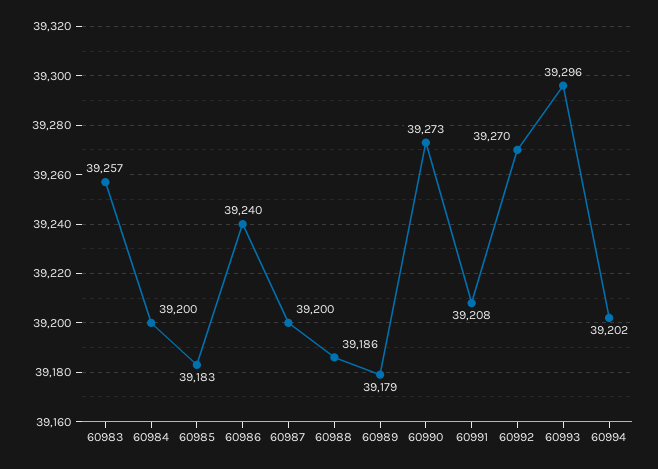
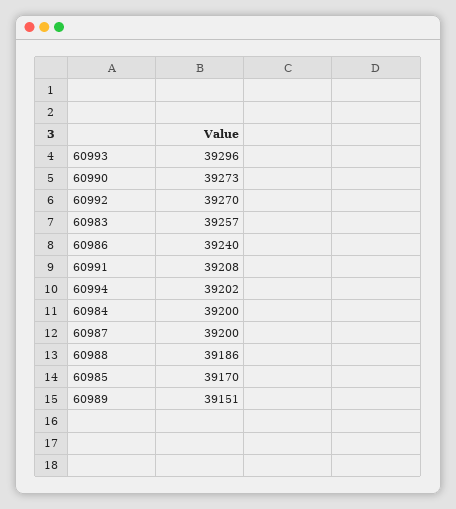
  {
    "60983": 39257,
    "60984": 39200,
-   "60985": 39183,
+   "60985": 39170,
    "60986": 39240,
    "60987": 39200,
    "60988": 39186,
-   "60989": 39179,
+   "60989": 39151,
    "60990": 39273,
    "60991": 39208,
    "60992": 39270,
    "60993": 39296,
    "60994": 39202
  }

